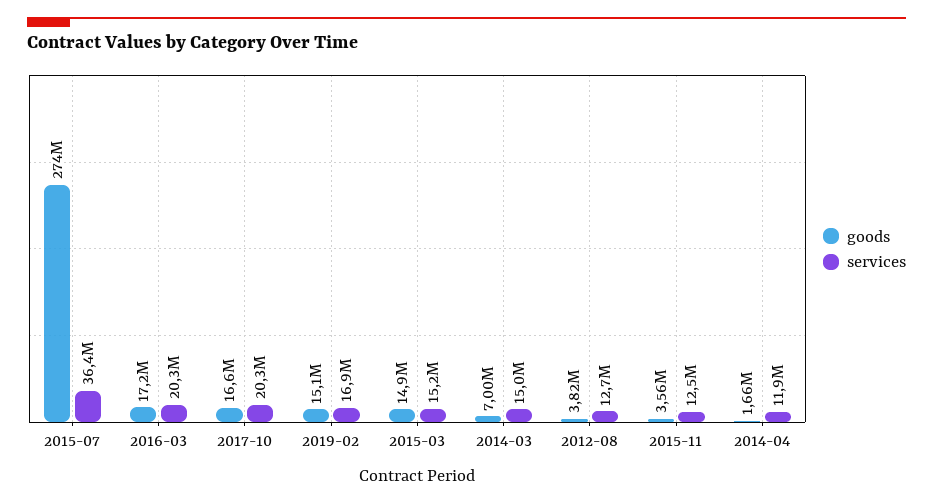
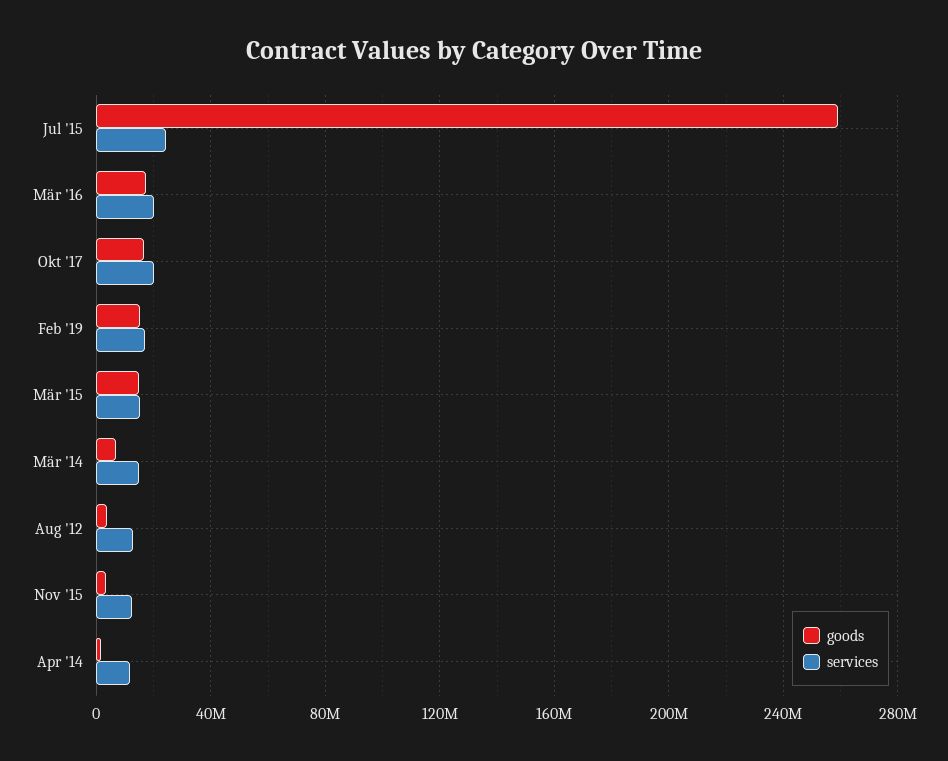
  {
    "goods": {
-     "2015-07": 274000000,
+     "2015-07": 260000000,
      "2016-03": 17200000,
      "2017-10": 16600000,
      "2019-02": 15100000,
      "2015-03": 14900000,
      "2014-03": 7000000,
      "2012-08": 3820000,
      "2015-11": 3560000,
      "2014-04": 1660000
    },
    "services": {
-     "2015-07": 36400000,
+     "2015-07": 25000000,
      "2016-03": 20300000,
      "2017-10": 20300000,
      "2019-02": 16900000,
      "2015-03": 15200000,
      "2014-03": 15000000,
      "2012-08": 12700000,
      "2015-11": 12500000,
      "2014-04": 11900000
    }
  }

